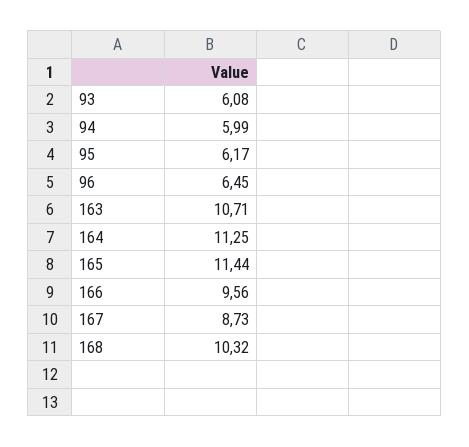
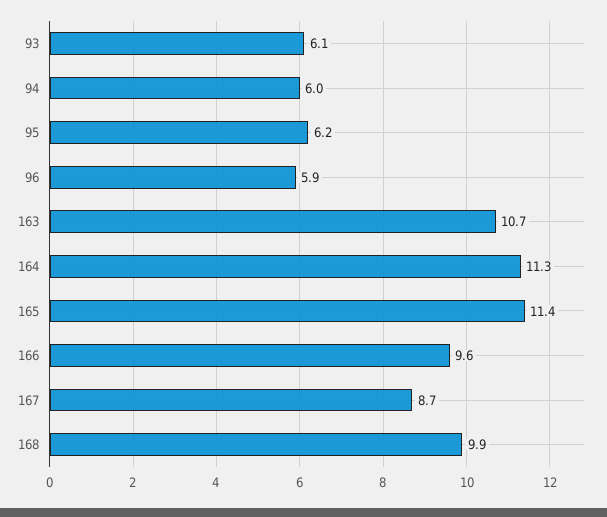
  {
    "93": 6.08,
    "94": 5.99,
    "95": 6.17,
-   "96": 6.45,
+   "96": 5.9,
    "163": 10.71,
    "164": 11.25,
    "165": 11.44,
    "166": 9.56,
    "167": 8.73,
-   "168": 10.32
+   "168": 9.9
  }

